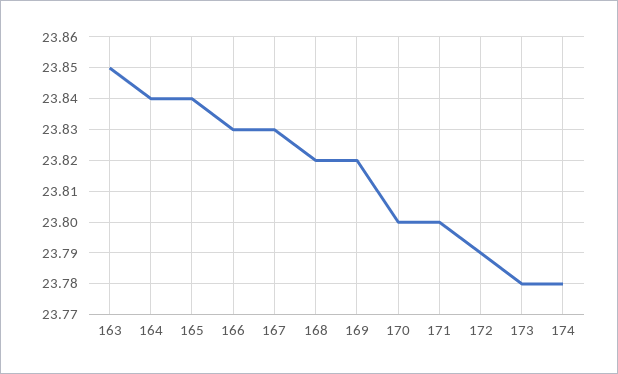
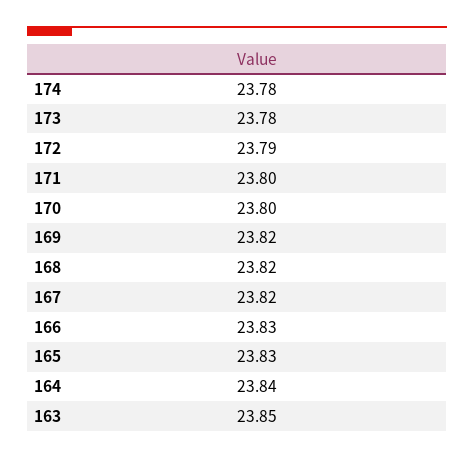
  {
    "163": 23.85,
    "164": 23.84,
-   "165": 23.84,
+   "165": 23.83,
    "166": 23.83,
-   "167": 23.83,
+   "167": 23.82,
    "168": 23.82,
    "169": 23.82,
    "170": 23.8,
    "171": 23.8,
    "172": 23.79,
    "173": 23.78,
    "174": 23.78
  }

